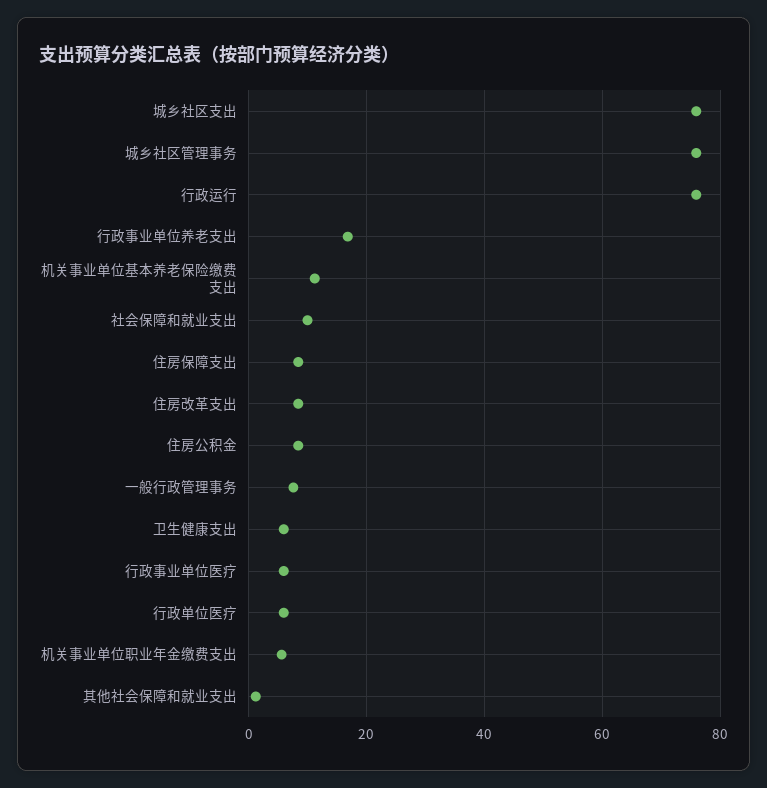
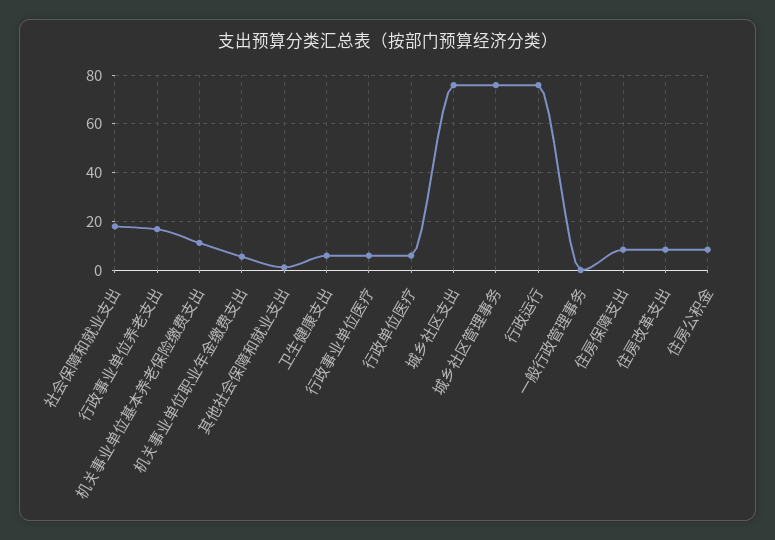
  {
    "城乡社区支出": 76,
    "城乡社区管理事务": 76,
    "行政运行": 76,
    "行政事业单位养老支出": 16,
    "机关事业单位基本养老保险缴费支出": 12,
-   "社会保障和就业支出": 10,
+   "社会保障和就业支出": 17.5,
    "住房保障支出": 8,
    "住房改革支出": 8,
    "住房公积金": 8,
-   "一般行政管理事务": 8,
+   "一般行政管理事务": 0,
    "卫生健康支出": 6,
    "行政事业单位医疗": 6,
    "行政单位医疗": 6,
    "机关事业单位职业年金缴费支出": 6,
    "其他社会保障和就业支出": 2
  }

